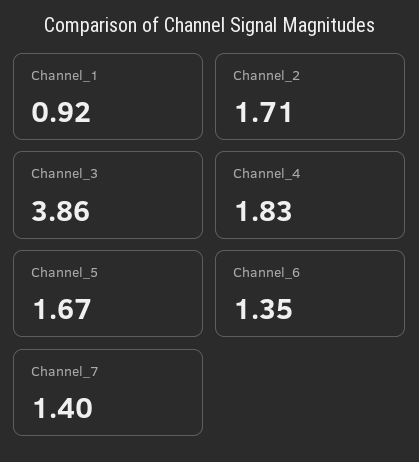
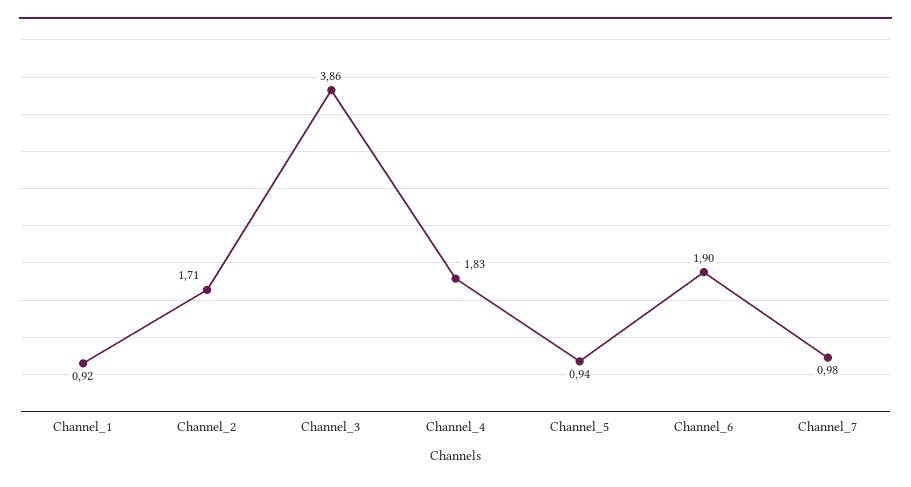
  {
    "Channel_1": 0.92,
    "Channel_2": 1.71,
    "Channel_3": 3.86,
    "Channel_4": 1.83,
-   "Channel_5": 1.67,
+   "Channel_5": 0.94,
-   "Channel_6": 1.35,
+   "Channel_6": 1.9,
-   "Channel_7": 1.4
+   "Channel_7": 0.98
  }

